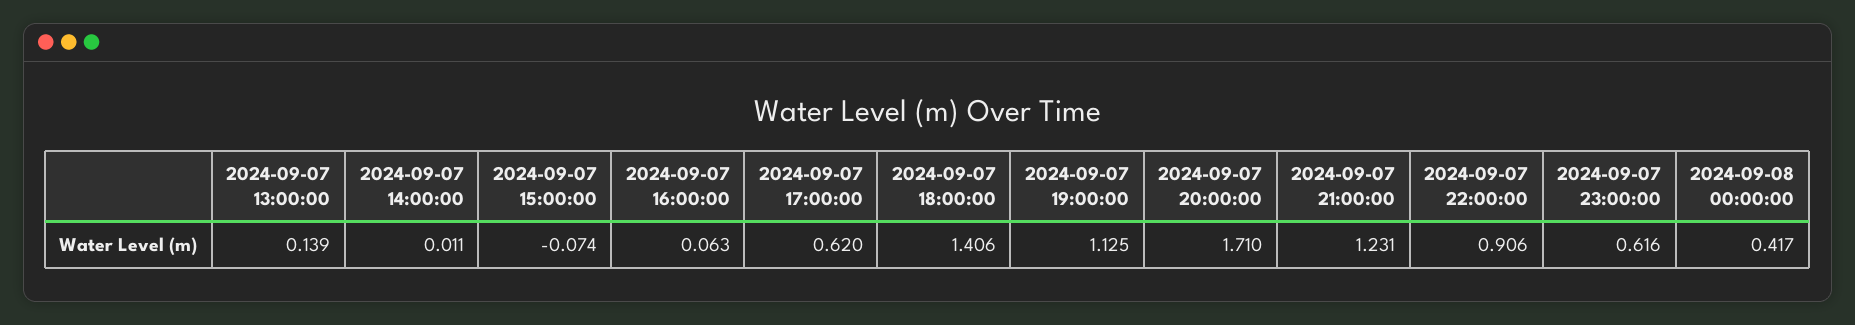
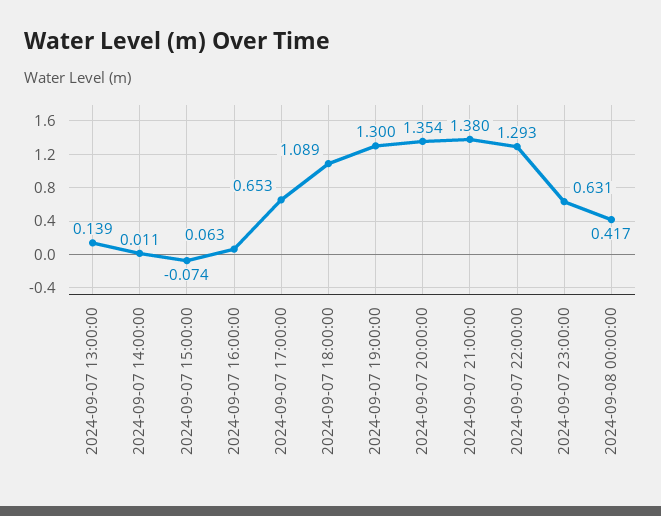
  {
    "2024-09-07 13:00:00": 0.139,
    "2024-09-07 14:00:00": 0.011,
    "2024-09-07 15:00:00": -0.074,
    "2024-09-07 16:00:00": 0.063,
-   "2024-09-07 17:00:00": 0.62,
+   "2024-09-07 17:00:00": 0.653,
-   "2024-09-07 18:00:00": 1.406,
+   "2024-09-07 18:00:00": 1.089,
-   "2024-09-07 19:00:00": 1.125,
+   "2024-09-07 19:00:00": 1.3,
-   "2024-09-07 20:00:00": 1.71,
+   "2024-09-07 20:00:00": 1.354,
-   "2024-09-07 21:00:00": 1.231,
+   "2024-09-07 21:00:00": 1.38,
-   "2024-09-07 22:00:00": 0.906,
+   "2024-09-07 22:00:00": 1.293,
-   "2024-09-07 23:00:00": 0.616,
+   "2024-09-07 23:00:00": 0.631,
    "2024-09-08 00:00:00": 0.417
  }

